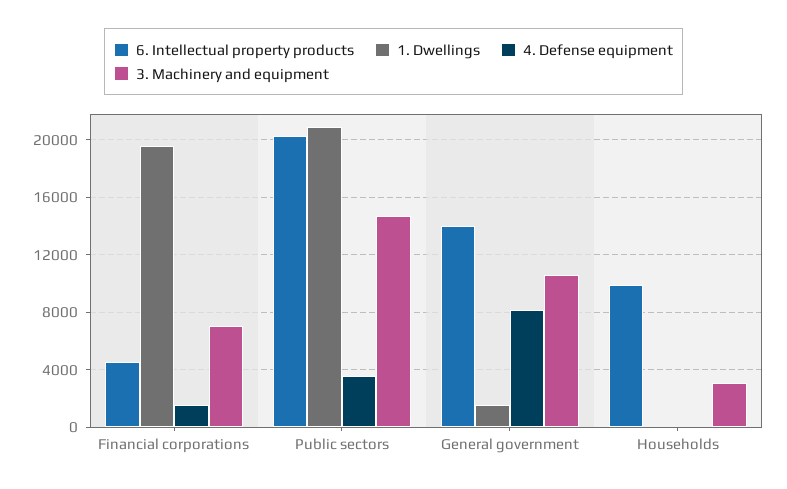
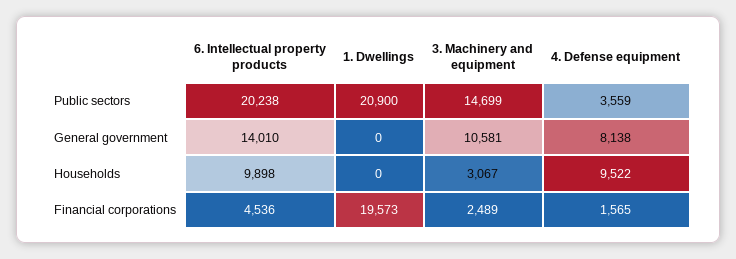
  {
    "6. Intellectual property products": {
      "Financial corporations": 4536,
      "Public sectors": 20238,
      "General government": 14010,
      "Households": 9898
    },
    "1. Dwellings": {
      "Financial corporations": 19573,
      "Public sectors": 20900,
-     "General government": 1500,
+     "General government": 0,
      "Households": 0
    },
    "4. Defense equipment": {
      "Financial corporations": 1565,
      "Public sectors": 3559,
      "General government": 8138,
-     "Households": 0
+     "Households": 9522
    },
    "3. Machinery and equipment": {
-     "Financial corporations": 7000,
+     "Financial corporations": 2489,
      "Public sectors": 14699,
      "General government": 10581,
      "Households": 3067
    }
  }

